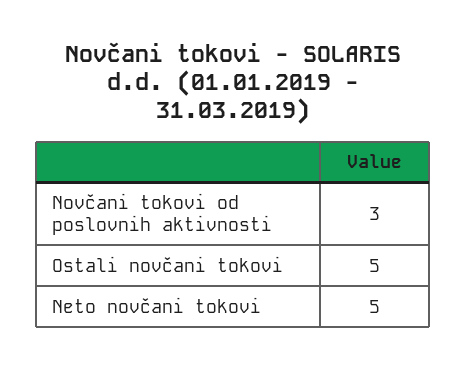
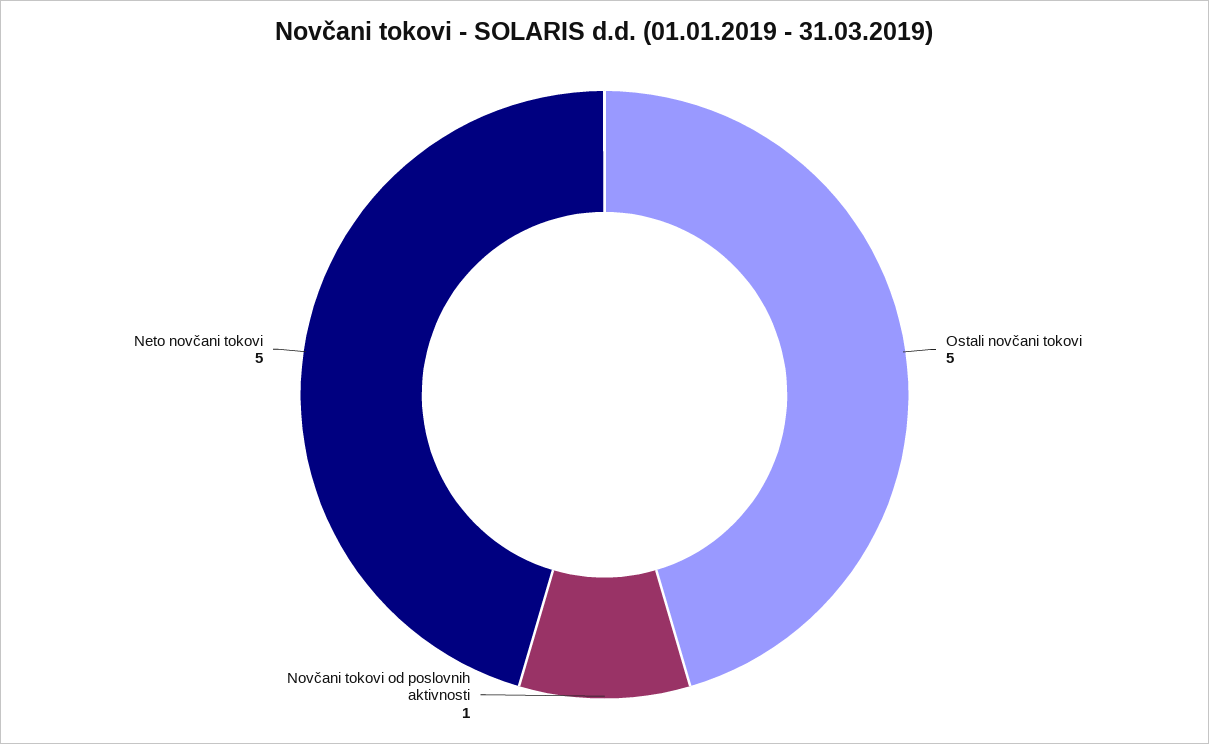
  {
-   "Novčani tokovi od poslovnih aktivnosti": 3,
+   "Novčani tokovi od poslovnih aktivnosti": 1,
    "Ostali novčani tokovi": 5,
    "Neto novčani tokovi": 5
  }

